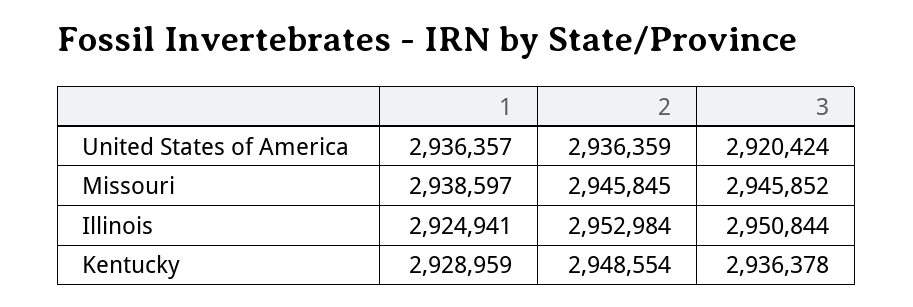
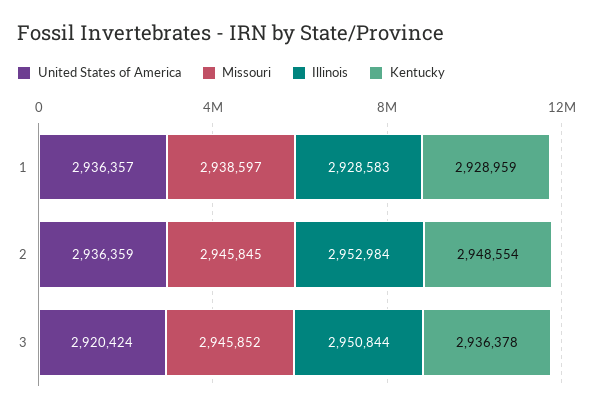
  {
    "United States of America": {
      "1": 2936357,
      "2": 2936359,
      "3": 2920424
    },
    "Missouri": {
      "1": 2938597,
      "2": 2945845,
      "3": 2945852
    },
    "Illinois": {
-     "1": 2924941,
+     "1": 2928583,
      "2": 2952984,
      "3": 2950844
    },
    "Kentucky": {
      "1": 2928959,
      "2": 2948554,
      "3": 2936378
    }
  }

